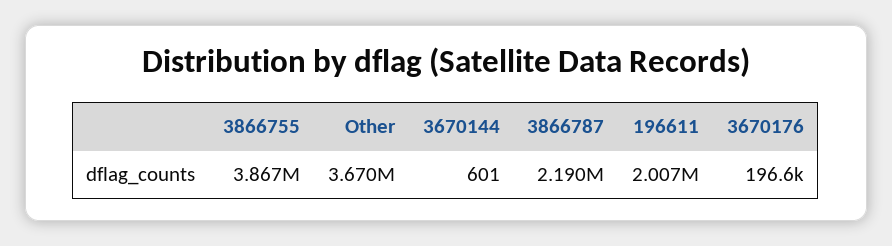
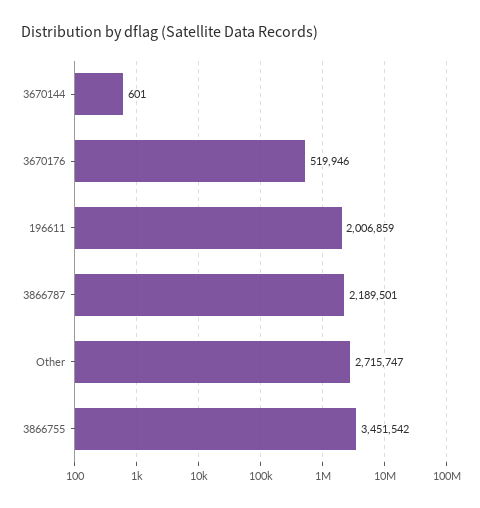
  {
-   "3866755": 3867000,
+   "3866755": 3451542,
-   "Other": 3670000,
+   "Other": 2715747,
    "3670144": 601,
    "3866787": 2189501,
    "196611": 2006859,
-   "3670176": 196600
+   "3670176": 519946
  }

